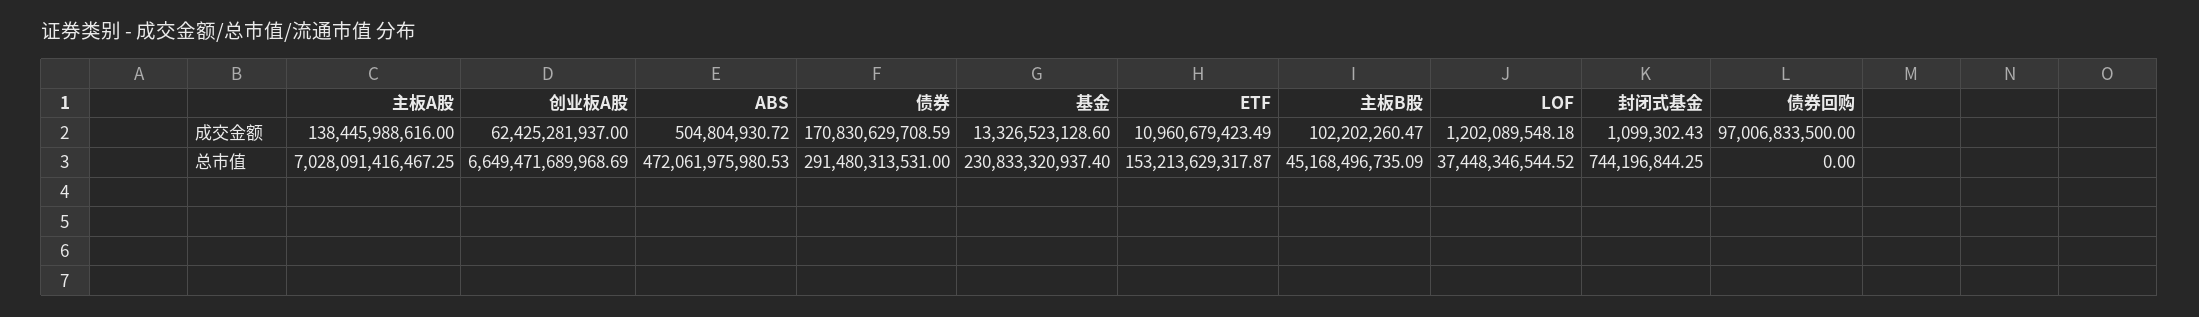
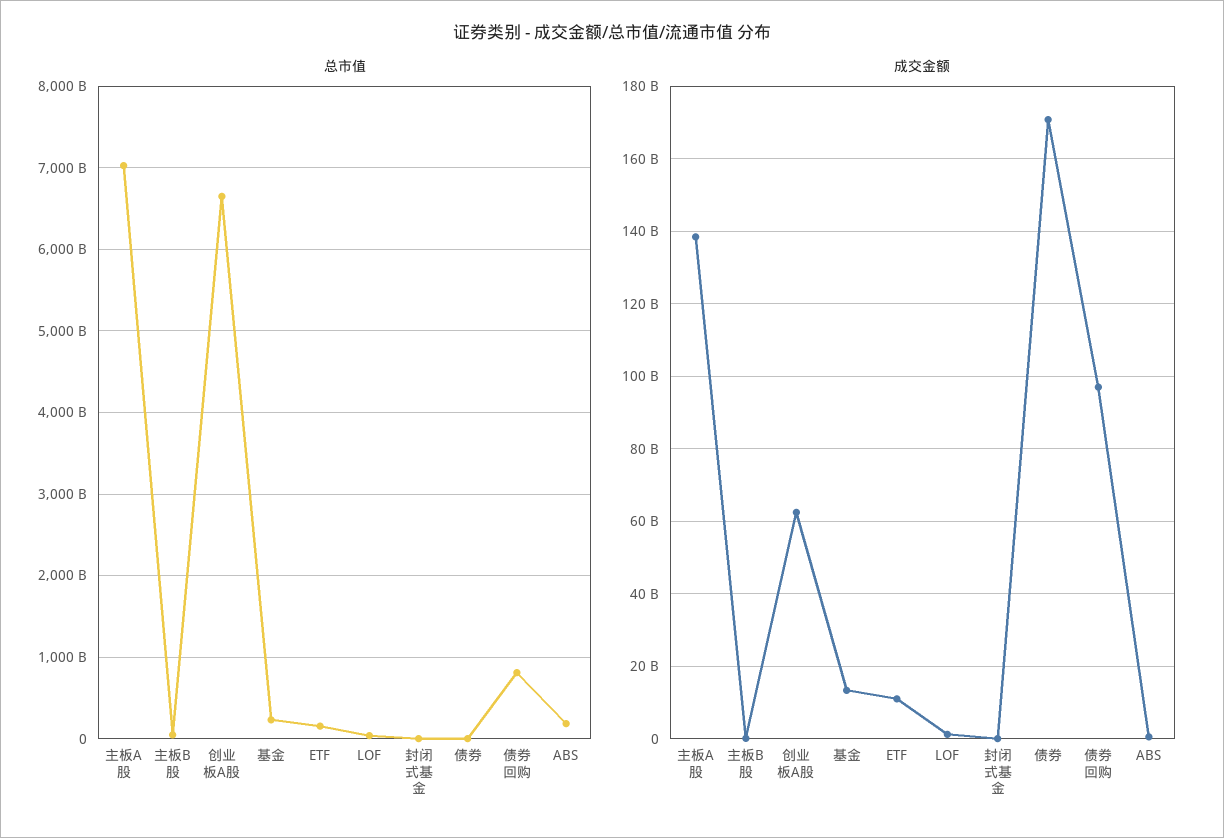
  {
    "成交金额": {
      "主板A股": 138445988616,
      "创业板A股": 62425281937,
      "ABS": 504804930.72,
      "债券": 170830629708.59,
      "基金": 13326523128.6,
      "ETF": 10960679423.49,
      "主板B股": 102202260.47,
      "LOF": 1202089548.18,
      "封闭式基金": 1099302.43,
      "债券回购": 97006833500
    },
    "总市值": {
      "主板A股": 7028091416467.25,
      "创业板A股": 6649471689968.69,
-     "ABS": 472061975980.53,
+     "ABS": 200000000000,
-     "债券": 291480313531,
+     "债券": 0,
      "基金": 230833320937.4,
      "ETF": 153213629317.87,
      "主板B股": 45168496735.09,
      "LOF": 37448346544.52,
      "封闭式基金": 744196844.25,
-     "债券回购": 0
+     "债券回购": 800000000000
    }
  }

